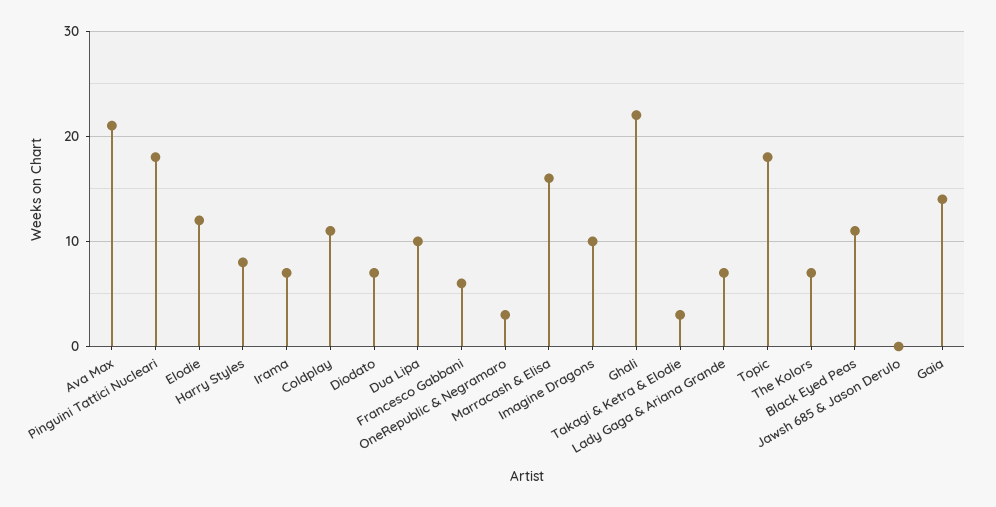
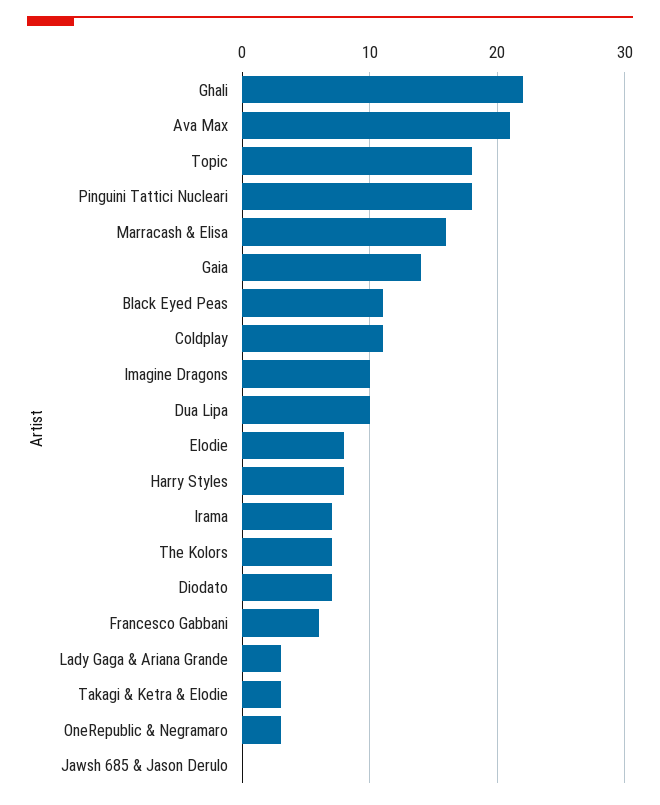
  {
    "Ava Max": 21,
    "Pinguini Tattici Nucleari": 18,
-   "Elodie": 12,
+   "Elodie": 8,
    "Harry Styles": 8,
    "Irama": 7,
    "Coldplay": 11,
    "Diodato": 7,
    "Dua Lipa": 10,
    "Francesco Gabbani": 6,
    "OneRepublic & Negramaro": 3,
    "Marracash & Elisa": 16,
    "Imagine Dragons": 10,
    "Ghali": 22,
    "Takagi & Ketra & Elodie": 3,
-   "Lady Gaga & Ariana Grande": 7,
+   "Lady Gaga & Ariana Grande": 3,
    "Topic": 18,
    "The Kolors": 7,
    "Black Eyed Peas": 11,
    "Jawsh 685 & Jason Derulo": 0,
    "Gaia": 14
  }

